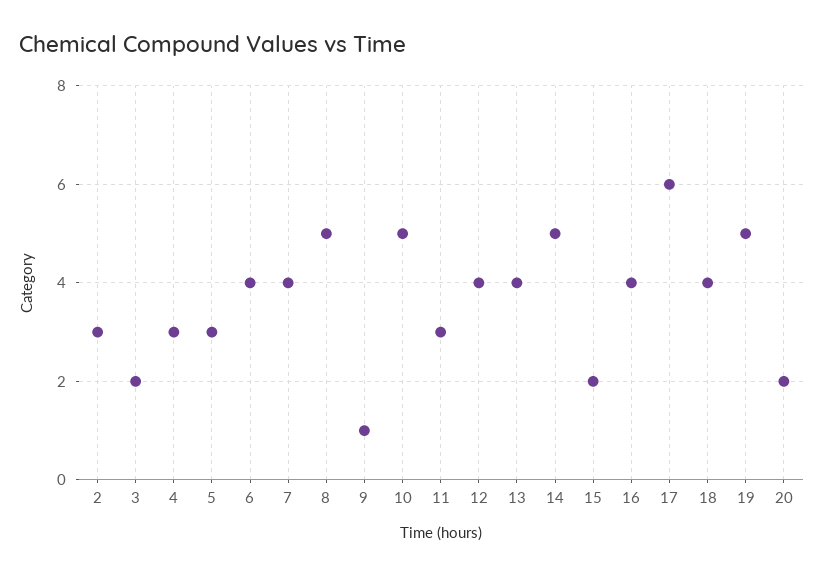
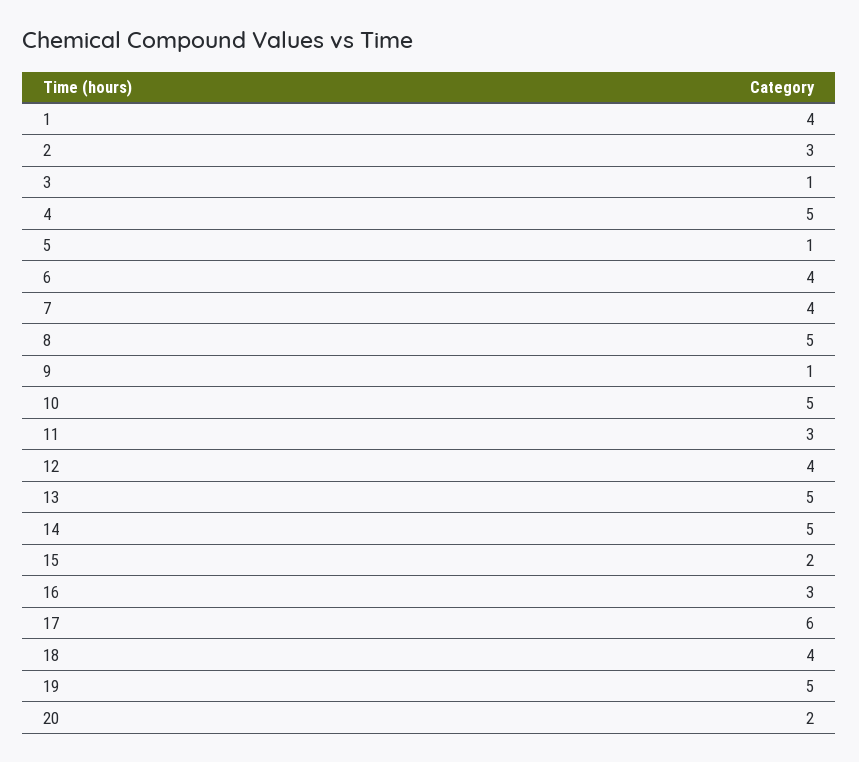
  {
    "2": 3,
-   "3": 2,
+   "3": 1,
-   "4": 3,
+   "4": 5,
-   "5": 3,
+   "5": 1,
    "6": 4,
    "7": 4,
    "8": 5,
    "9": 1,
    "10": 5,
    "11": 3,
    "12": 4,
-   "13": 4,
+   "13": 5,
    "14": 5,
    "15": 2,
-   "16": 4,
+   "16": 3,
    "17": 6,
    "18": 4,
    "19": 5,
-   "20": 2
+   "20": 2,
+   "1": 4
  }

